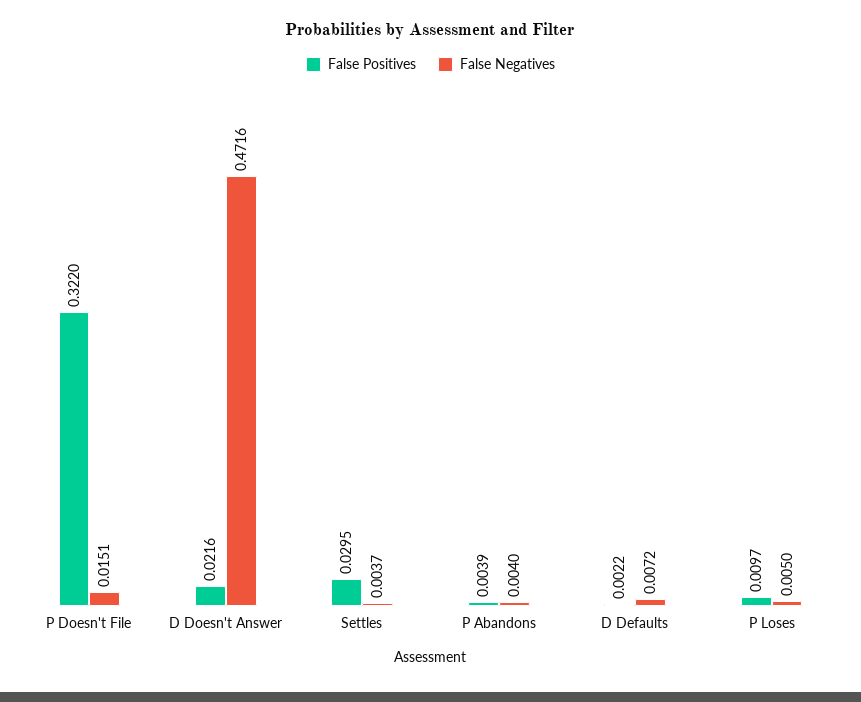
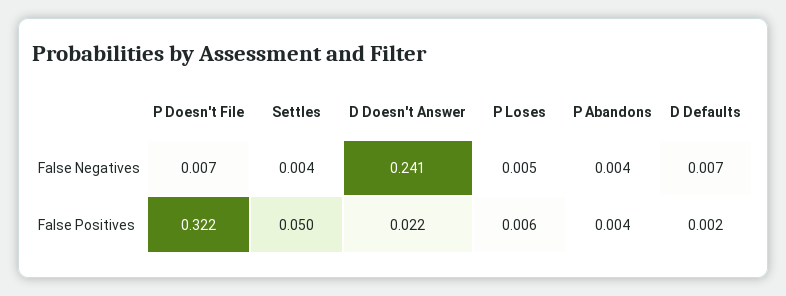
  {
    "False Positives": {
      "P Doesn't File": 0.322,
      "D Doesn't Answer": 0.0216,
-     "Settles": 0.0295,
+     "Settles": 0.05,
      "P Abandons": 0.0039,
      "D Defaults": 0.0022,
-     "P Loses": 0.0097
+     "P Loses": 0.006
    },
    "False Negatives": {
-     "P Doesn't File": 0.0151,
+     "P Doesn't File": 0.007,
-     "D Doesn't Answer": 0.4716,
+     "D Doesn't Answer": 0.241,
      "Settles": 0.0037,
      "P Abandons": 0.004,
      "D Defaults": 0.0072,
      "P Loses": 0.005
    }
  }

